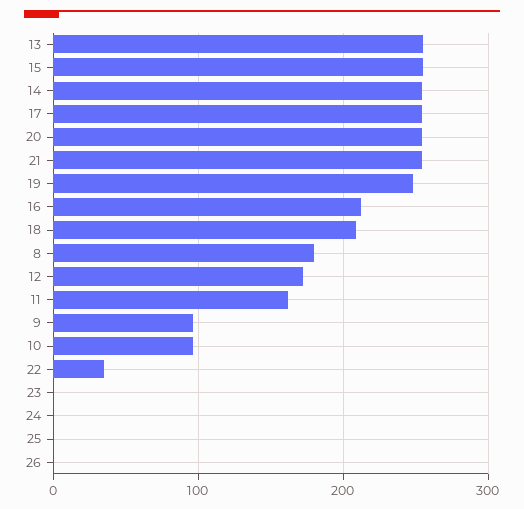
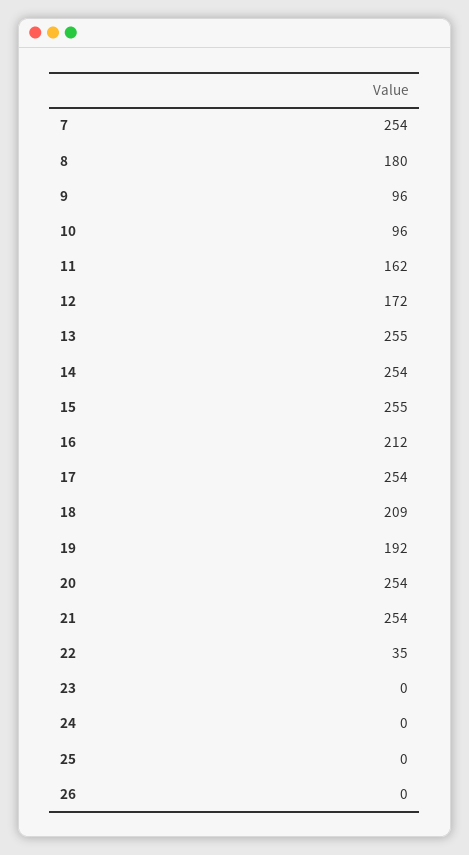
  {
    "13": 255,
    "15": 255,
    "14": 254,
    "17": 254,
    "20": 254,
    "21": 254,
-   "19": 250,
+   "19": 192,
    "16": 212,
    "18": 209,
    "8": 180,
    "12": 172,
    "11": 162,
    "9": 96,
    "10": 96,
    "22": 35,
    "23": 0,
    "24": 0,
    "25": 0,
-   "26": 0
+   "26": 0,
+   "7": 254
  }

